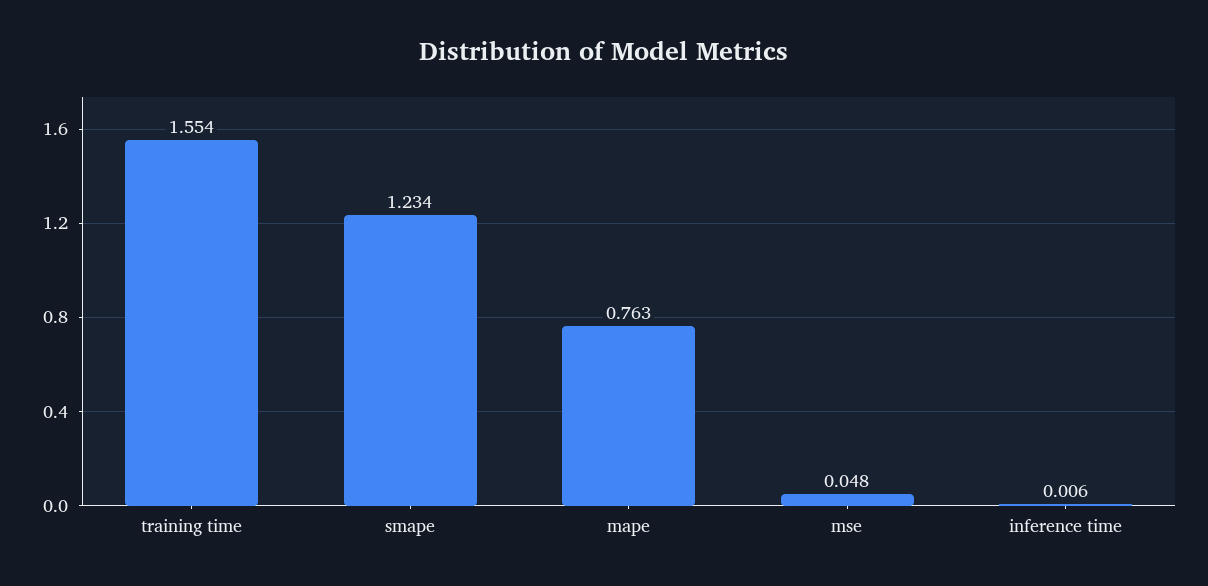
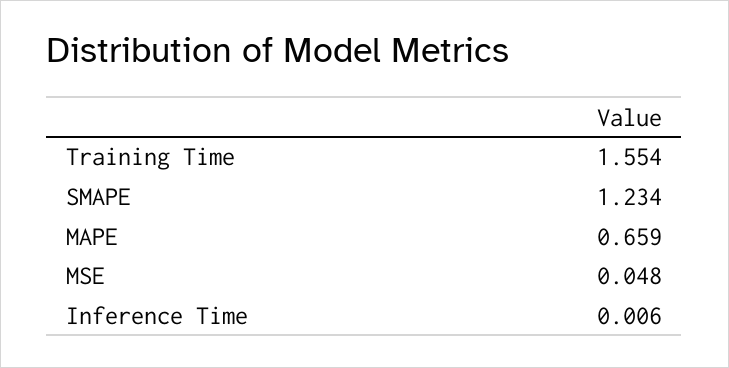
  {
    "training time": 1.554,
    "smape": 1.234,
-   "mape": 0.763,
+   "mape": 0.659,
    "mse": 0.048,
    "inference time": 0.006
  }

